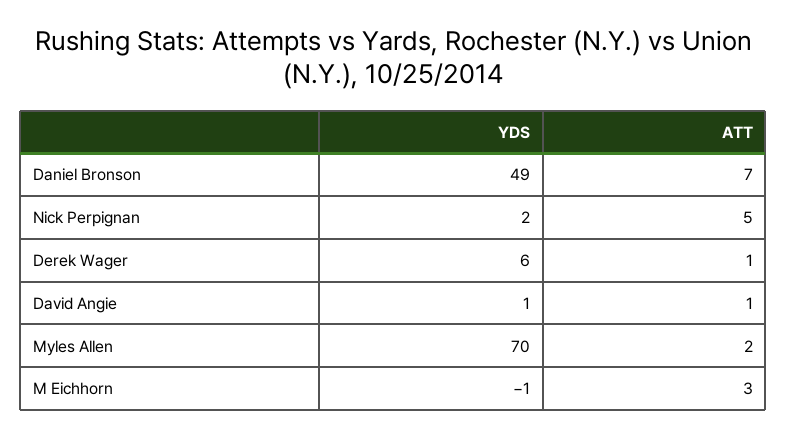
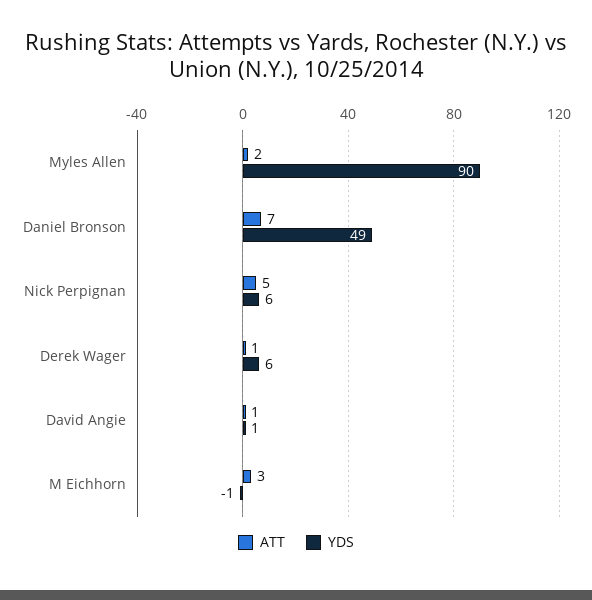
  {
    "YDS": {
      "Daniel Bronson": 49,
-     "Nick Perpignan": 2,
+     "Nick Perpignan": 6,
      "Derek Wager": 6,
      "David Angie": 1,
-     "Myles Allen": 70,
+     "Myles Allen": 90,
      "M Eichhorn": -1
    },
    "ATT": {
      "Daniel Bronson": 7,
      "Nick Perpignan": 5,
      "Derek Wager": 1,
      "David Angie": 1,
      "Myles Allen": 2,
      "M Eichhorn": 3
    }
  }

